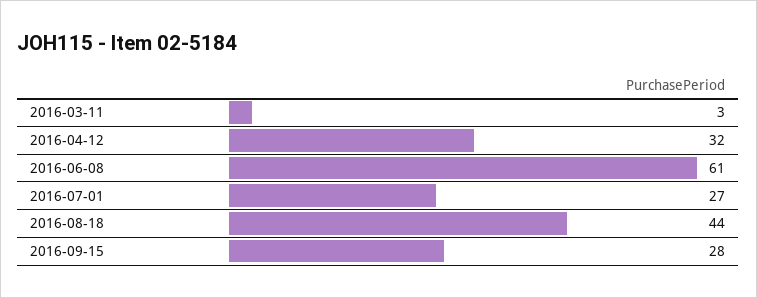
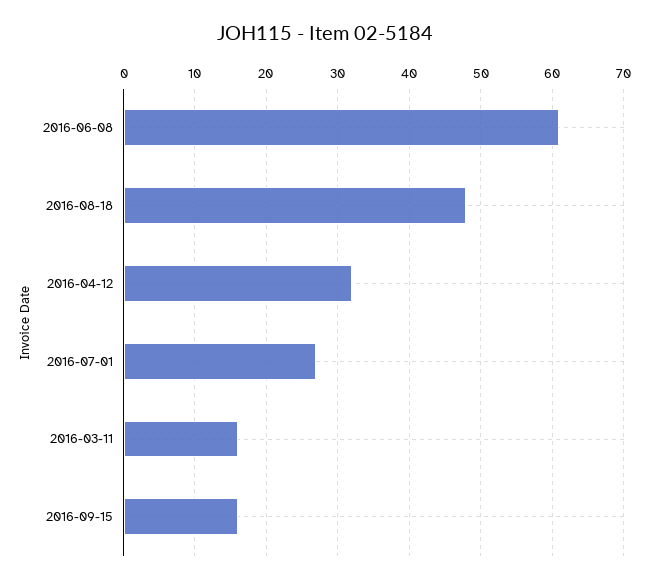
  {
-   "2016-03-11": 3,
+   "2016-03-11": 16,
    "2016-04-12": 32,
    "2016-06-08": 61,
    "2016-07-01": 27,
-   "2016-08-18": 44,
+   "2016-08-18": 48,
-   "2016-09-15": 28
+   "2016-09-15": 16
  }

